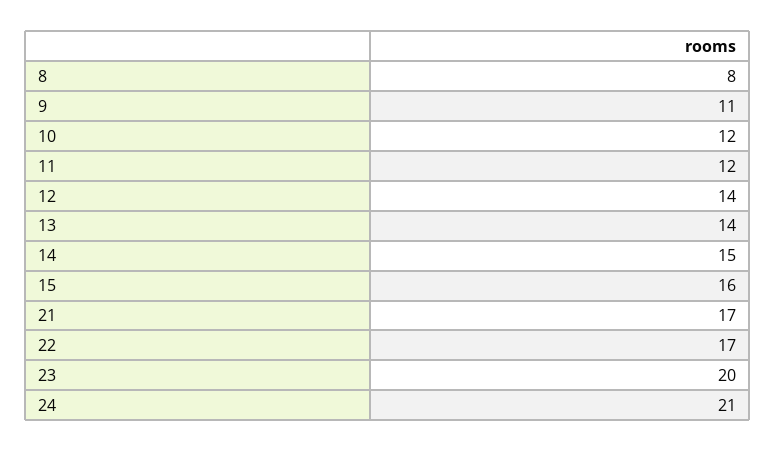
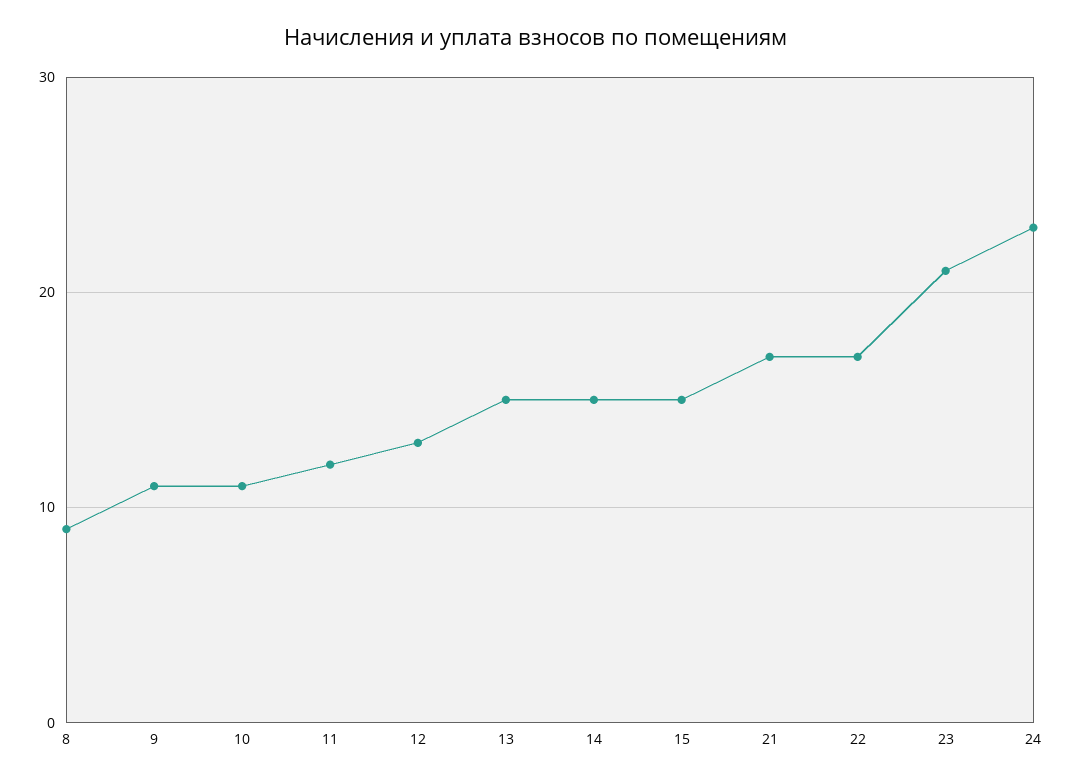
  {
-   "8": 8,
+   "8": 9,
    "9": 11,
-   "10": 12,
+   "10": 11,
    "11": 12,
-   "12": 14,
+   "12": 13,
-   "13": 14,
+   "13": 15,
    "14": 15,
-   "15": 16,
+   "15": 15,
    "21": 17,
    "22": 17,
-   "23": 20,
+   "23": 21,
-   "24": 21
+   "24": 23
  }

